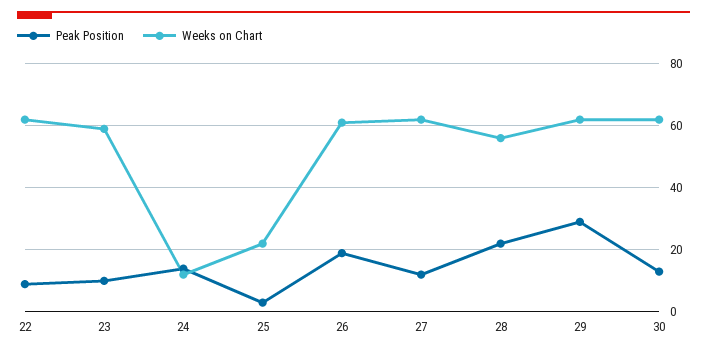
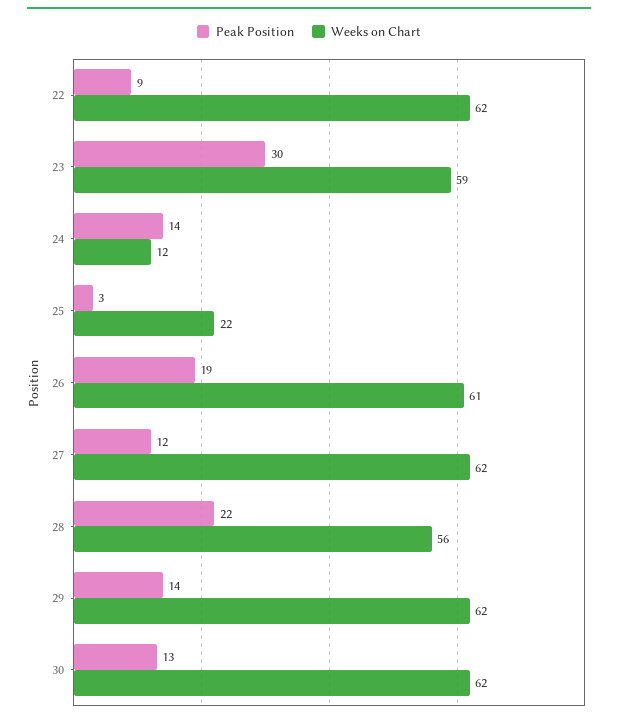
  {
    "Peak Position": {
      "22": 9,
-     "23": 10,
+     "23": 30,
      "24": 14,
      "25": 3,
      "26": 19,
      "27": 12,
      "28": 22,
-     "29": 30,
+     "29": 14,
      "30": 13
    },
    "Weeks on Chart": {
      "22": 62,
      "23": 59,
      "24": 12,
      "25": 22,
      "26": 61,
      "27": 62,
      "28": 56,
      "29": 62,
      "30": 62
    }
  }

